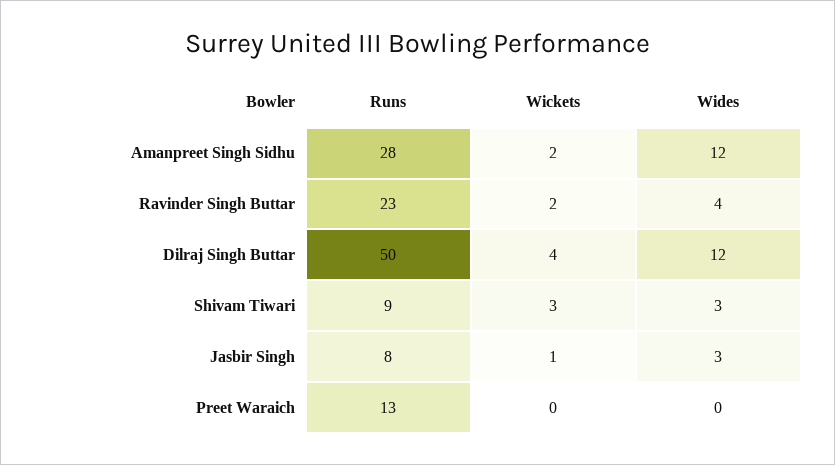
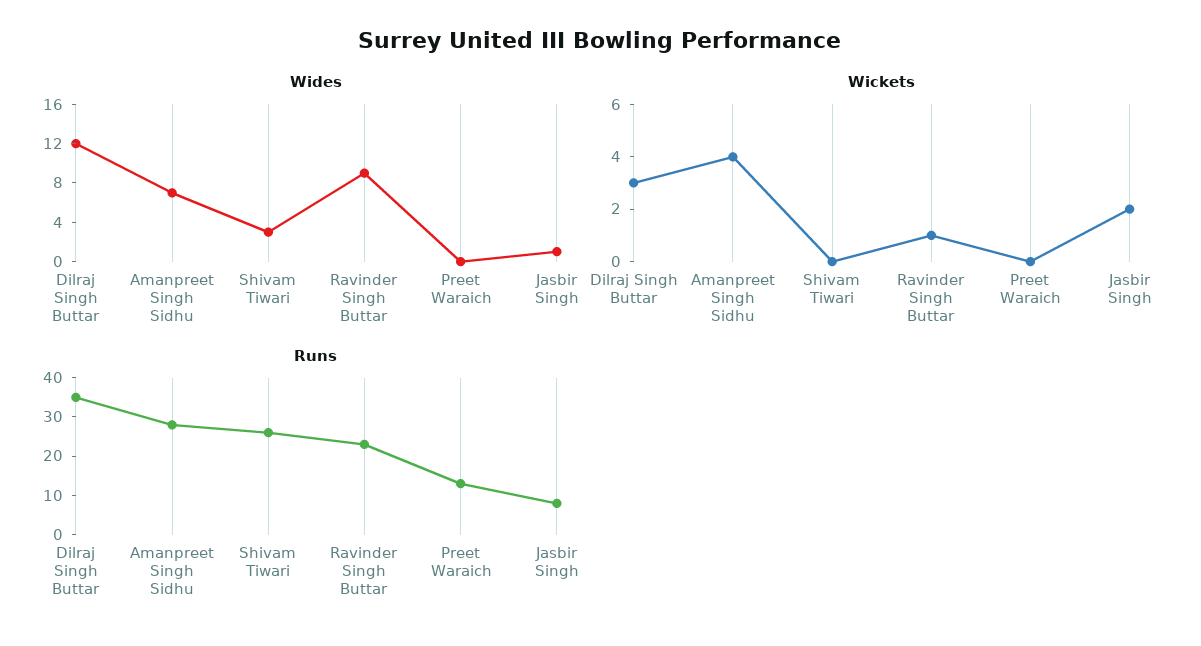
  {
    "Runs": {
      "Amanpreet Singh Sidhu": 28,
      "Ravinder Singh Buttar": 23,
-     "Dilraj Singh Buttar": 50,
+     "Dilraj Singh Buttar": 35,
-     "Shivam Tiwari": 9,
+     "Shivam Tiwari": 25,
      "Jasbir Singh": 8,
      "Preet Waraich": 13
    },
    "Wickets": {
-     "Amanpreet Singh Sidhu": 2,
+     "Amanpreet Singh Sidhu": 4,
-     "Ravinder Singh Buttar": 2,
+     "Ravinder Singh Buttar": 1,
-     "Dilraj Singh Buttar": 4,
+     "Dilraj Singh Buttar": 3,
-     "Shivam Tiwari": 3,
+     "Shivam Tiwari": 0,
-     "Jasbir Singh": 1,
+     "Jasbir Singh": 2,
      "Preet Waraich": 0
    },
    "Wides": {
-     "Amanpreet Singh Sidhu": 12,
+     "Amanpreet Singh Sidhu": 7,
-     "Ravinder Singh Buttar": 4,
+     "Ravinder Singh Buttar": 9,
      "Dilraj Singh Buttar": 12,
      "Shivam Tiwari": 3,
-     "Jasbir Singh": 3,
+     "Jasbir Singh": 1,
      "Preet Waraich": 0
    }
  }

